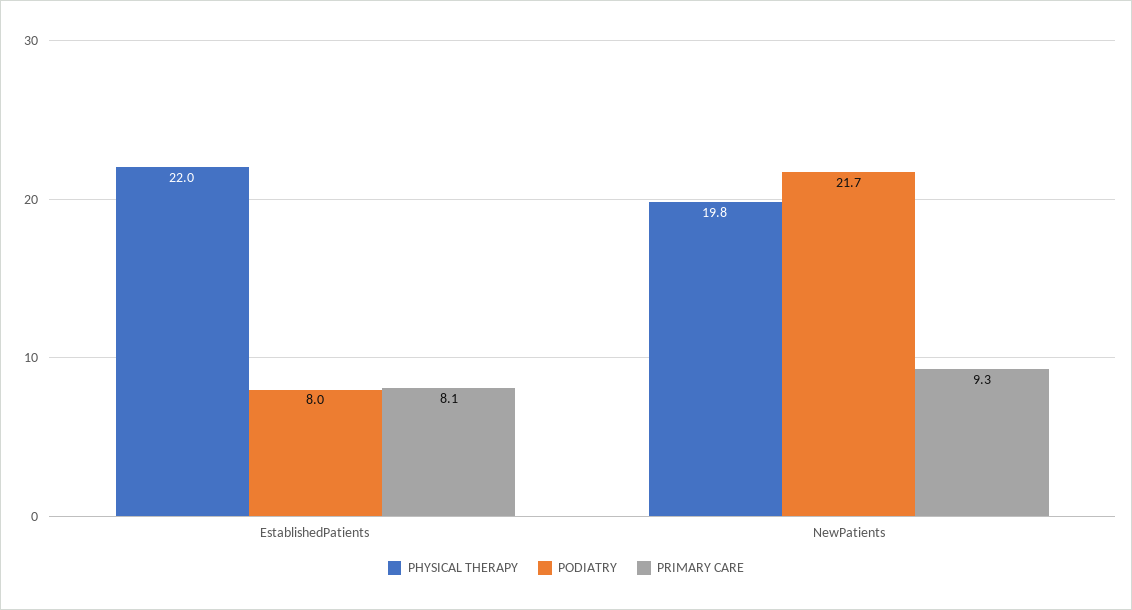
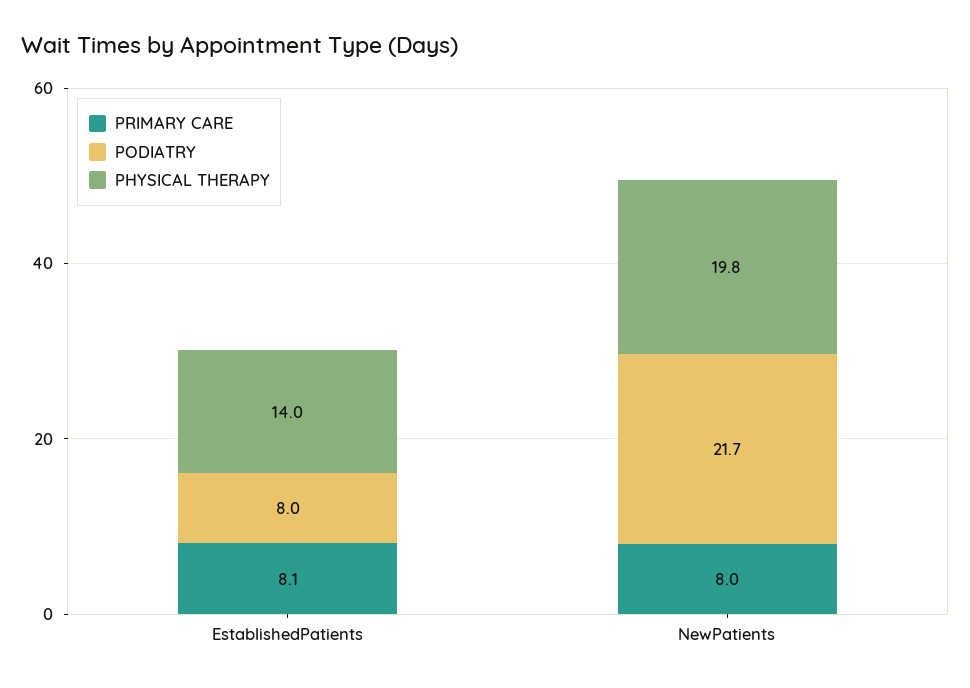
  {
    "PHYSICAL THERAPY": {
-     "EstablishedPatients": 22,
+     "EstablishedPatients": 14,
      "NewPatients": 19.8
    },
    "PODIATRY": {
      "EstablishedPatients": 8,
      "NewPatients": 21.7
    },
    "PRIMARY CARE": {
      "EstablishedPatients": 8.1,
-     "NewPatients": 9.3
+     "NewPatients": 8
    }
  }

